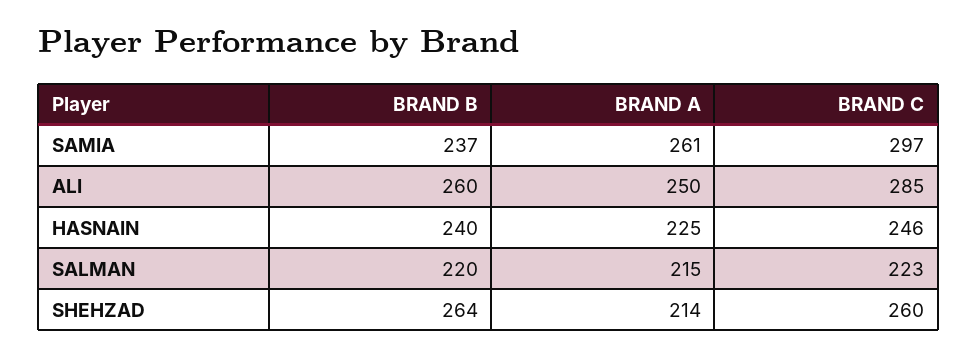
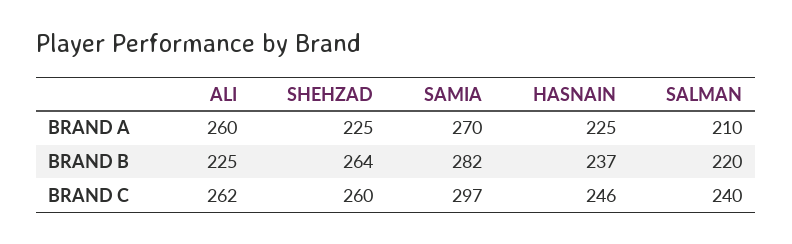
  {
    "BRAND B": {
-     "SAMIA": 237,
+     "SAMIA": 282,
-     "ALI": 260,
+     "ALI": 225,
-     "HASNAIN": 240,
+     "HASNAIN": 237,
      "SALMAN": 220,
      "SHEHZAD": 264
    },
    "BRAND A": {
-     "SAMIA": 261,
+     "SAMIA": 270,
-     "ALI": 250,
+     "ALI": 260,
      "HASNAIN": 225,
-     "SALMAN": 215,
+     "SALMAN": 210,
-     "SHEHZAD": 214
+     "SHEHZAD": 225
    },
    "BRAND C": {
      "SAMIA": 297,
-     "ALI": 285,
+     "ALI": 262,
      "HASNAIN": 246,
-     "SALMAN": 223,
+     "SALMAN": 240,
      "SHEHZAD": 260
    }
  }

